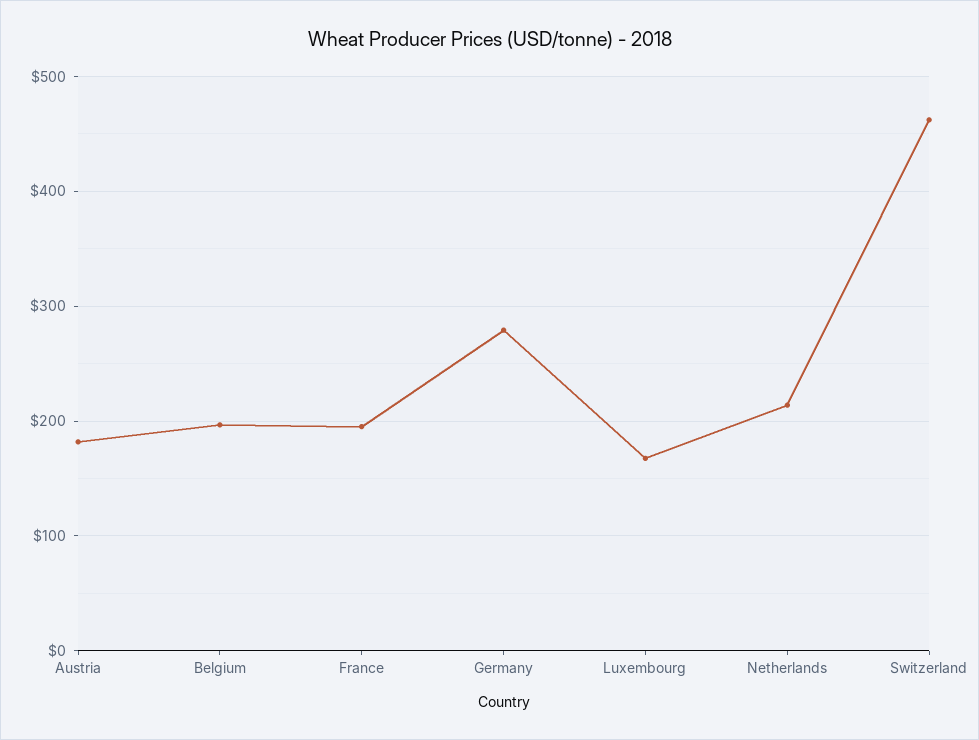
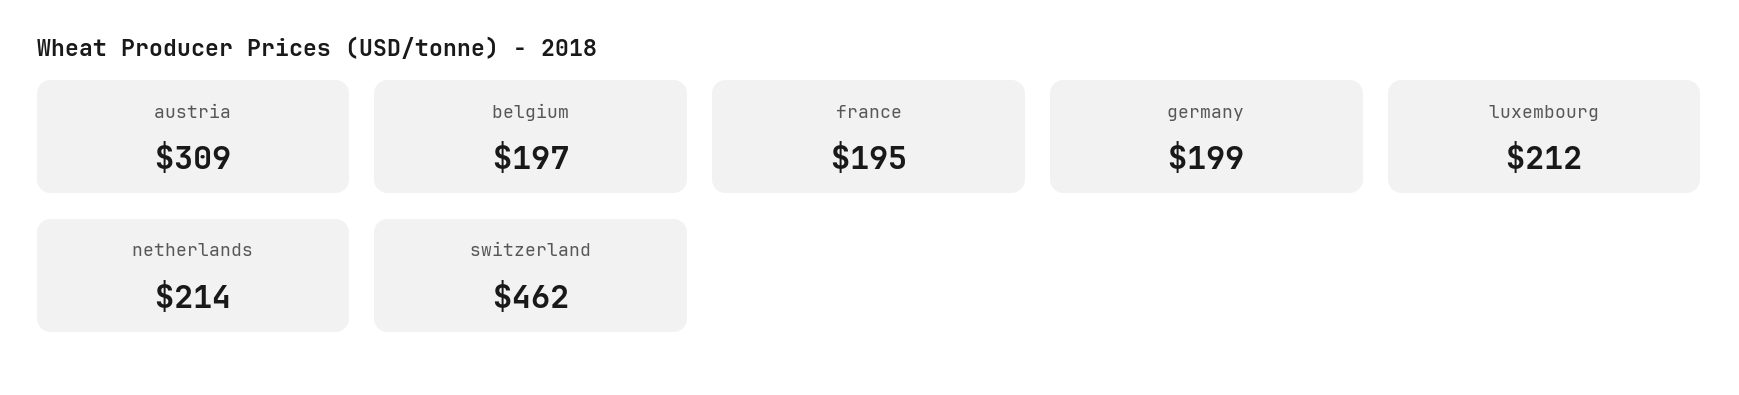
  {
-   "Austria": 180,
+   "Austria": 309,
    "Belgium": 197,
    "France": 195,
-   "Germany": 280,
+   "Germany": 199,
-   "Luxembourg": 170,
+   "Luxembourg": 212,
    "Netherlands": 214,
    "Switzerland": 462
  }

